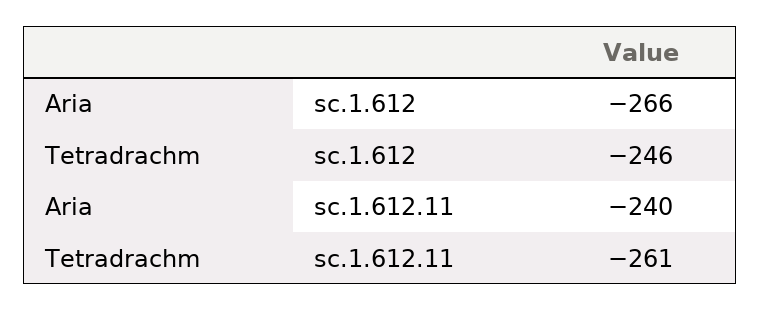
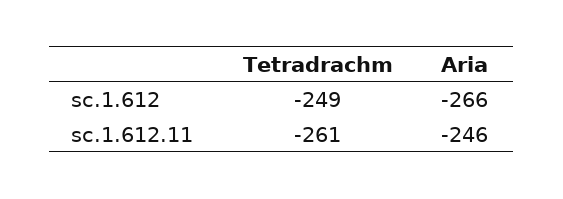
  {
    "Aria": {
      "sc.1.612": -266,
-     "sc.1.612.11": -240
+     "sc.1.612.11": -246
    },
    "Tetradrachm": {
-     "sc.1.612": -246,
+     "sc.1.612": -249,
      "sc.1.612.11": -261
    }
  }

